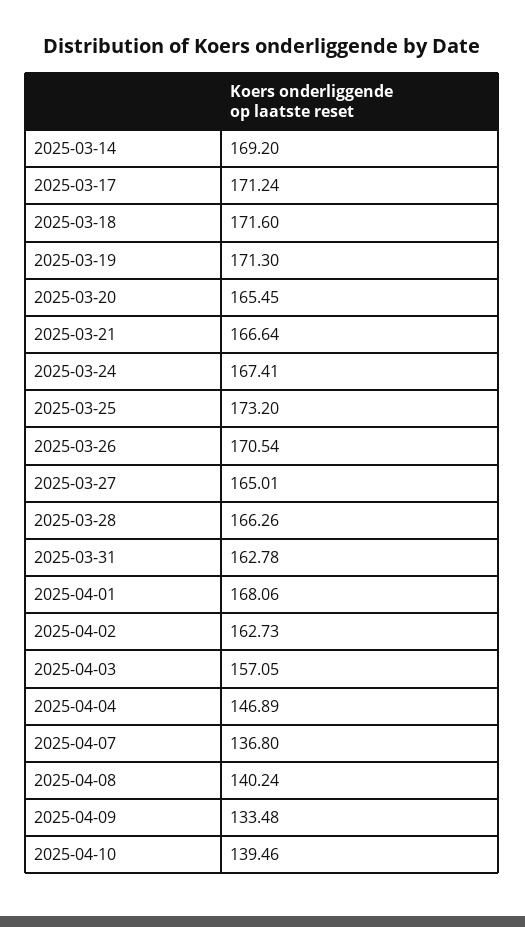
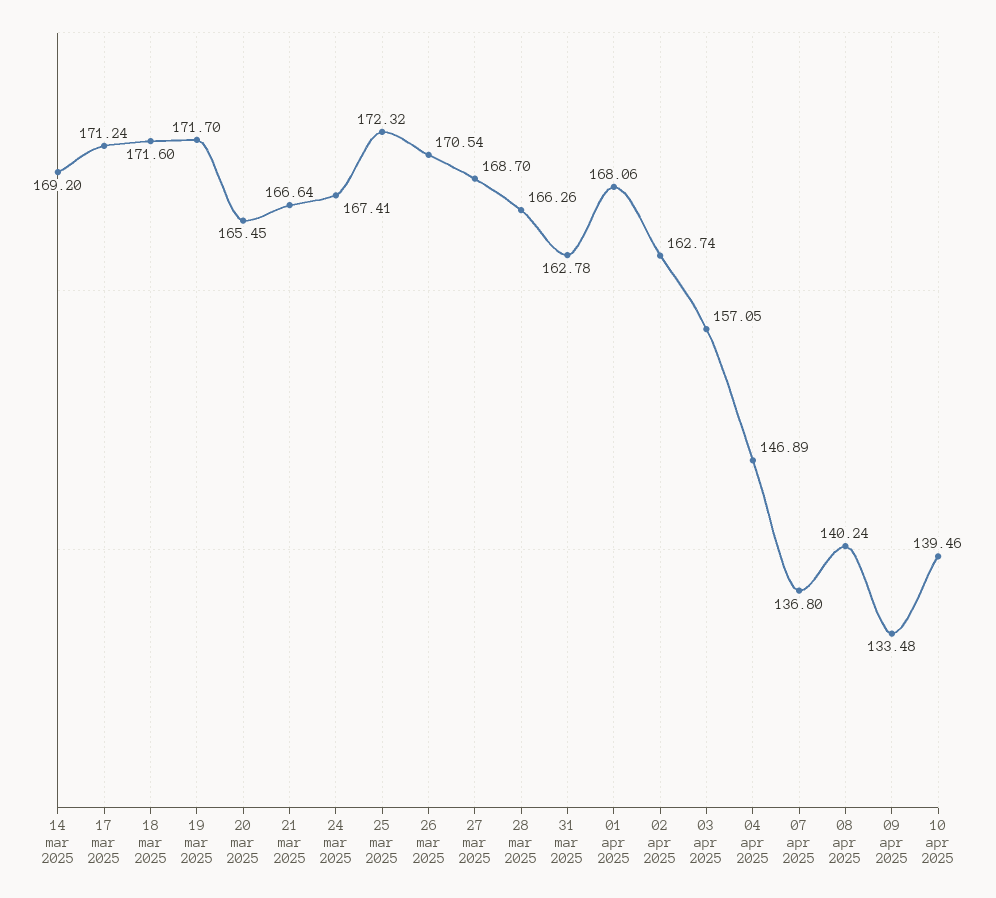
  {
    "2025-03-14": 169.2,
    "2025-03-17": 171.24,
    "2025-03-18": 171.6,
-   "2025-03-19": 171.3,
+   "2025-03-19": 171.7,
    "2025-03-20": 165.45,
    "2025-03-21": 166.64,
    "2025-03-24": 167.41,
-   "2025-03-25": 173.2,
+   "2025-03-25": 172.32,
    "2025-03-26": 170.54,
-   "2025-03-27": 165.01,
+   "2025-03-27": 168.7,
    "2025-03-28": 166.26,
    "2025-03-31": 162.78,
    "2025-04-01": 168.06,
-   "2025-04-02": 162.73,
+   "2025-04-02": 162.74,
    "2025-04-03": 157.05,
    "2025-04-04": 146.89,
    "2025-04-07": 136.8,
    "2025-04-08": 140.24,
    "2025-04-09": 133.48,
    "2025-04-10": 139.46
  }

